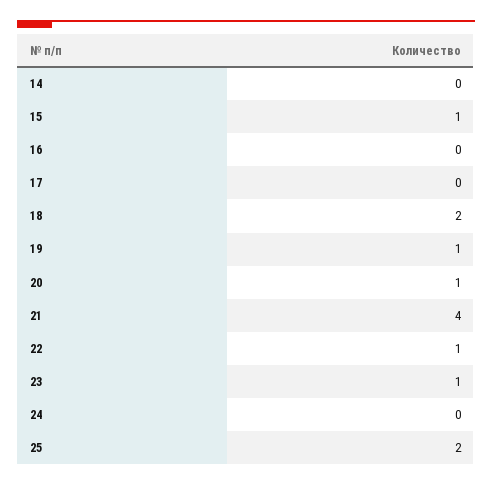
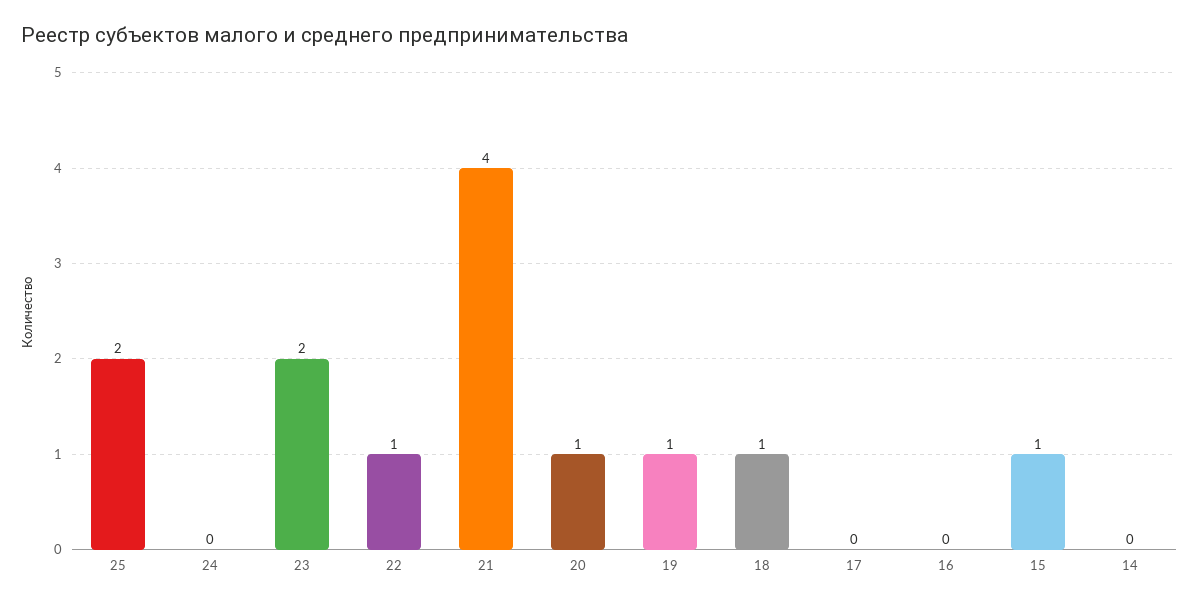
  {
    "14": 0,
    "15": 1,
    "16": 0,
    "17": 0,
-   "18": 2,
+   "18": 1,
    "19": 1,
    "20": 1,
    "21": 4,
    "22": 1,
-   "23": 1,
+   "23": 2,
    "24": 0,
    "25": 2
  }

